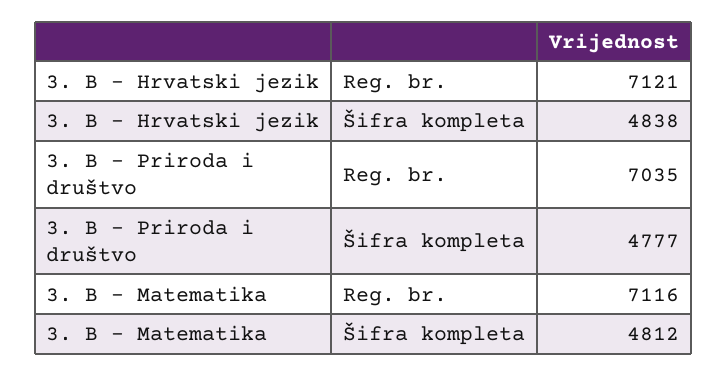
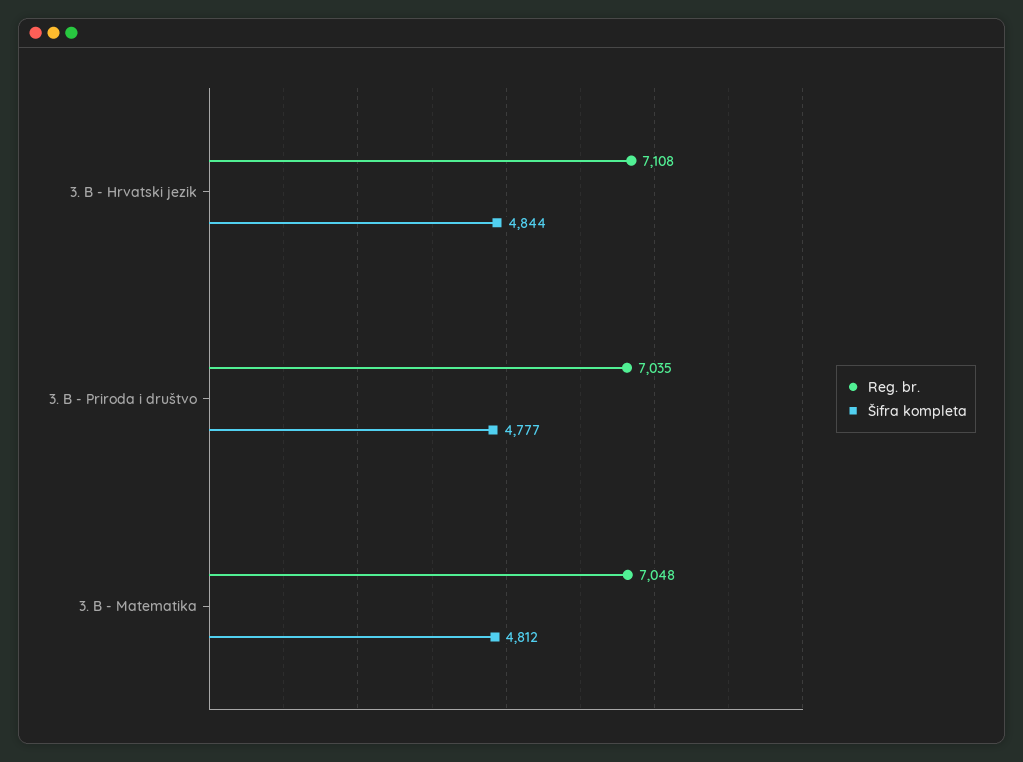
  {
    "Reg. br.": {
-     "3. B - Hrvatski jezik": 7121,
+     "3. B - Hrvatski jezik": 7108,
      "3. B - Priroda i društvo": 7035,
-     "3. B - Matematika": 7116
+     "3. B - Matematika": 7048
    },
    "Šifra kompleta": {
-     "3. B - Hrvatski jezik": 4838,
+     "3. B - Hrvatski jezik": 4844,
      "3. B - Priroda i društvo": 4777,
      "3. B - Matematika": 4812
    }
  }

